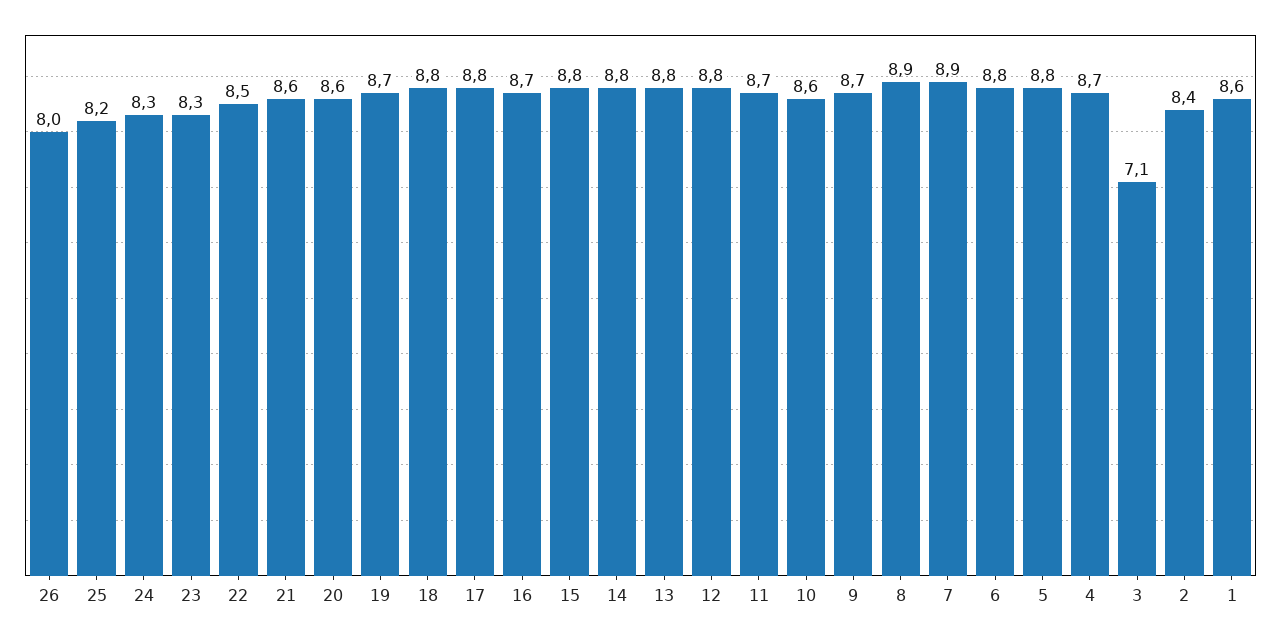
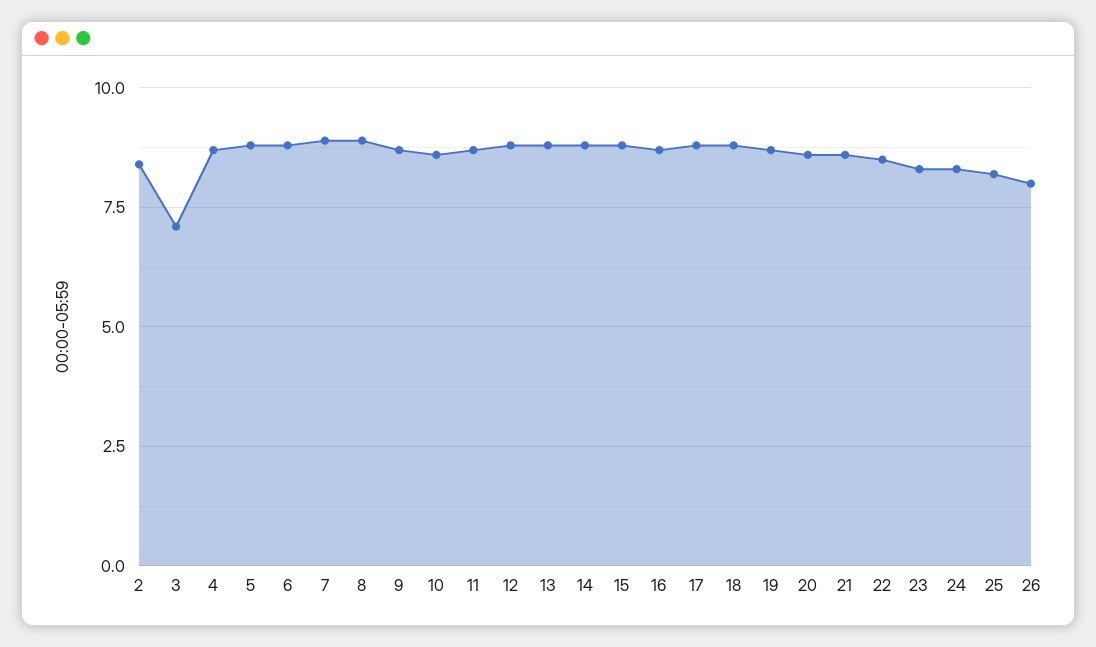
  {
    "26": 8,
    "25": 8.2,
    "24": 8.3,
    "23": 8.3,
    "22": 8.5,
    "21": 8.6,
    "20": 8.6,
    "19": 8.7,
    "18": 8.8,
    "17": 8.8,
    "16": 8.7,
    "15": 8.8,
    "14": 8.8,
    "13": 8.8,
    "12": 8.8,
    "11": 8.7,
    "10": 8.6,
    "9": 8.7,
    "8": 8.9,
    "7": 8.9,
    "6": 8.8,
    "5": 8.8,
    "4": 8.7,
    "3": 7.1,
-   "2": 8.4,
+   "2": 8.4
-   "1": 8.6
  }

